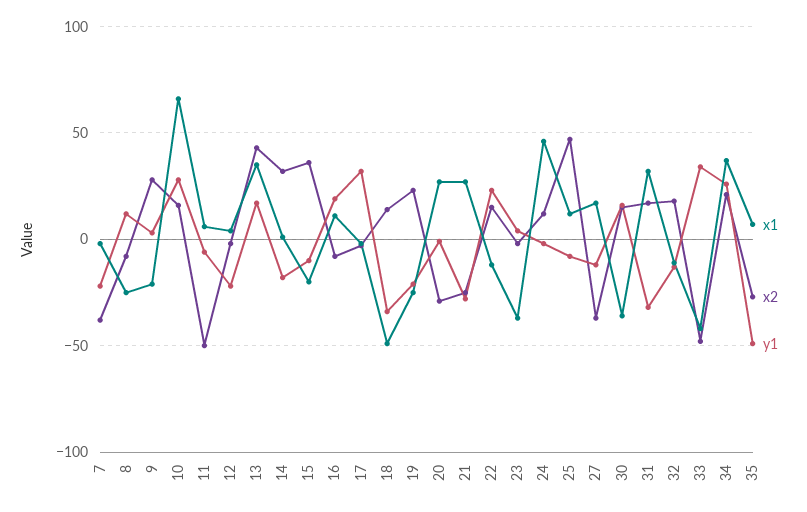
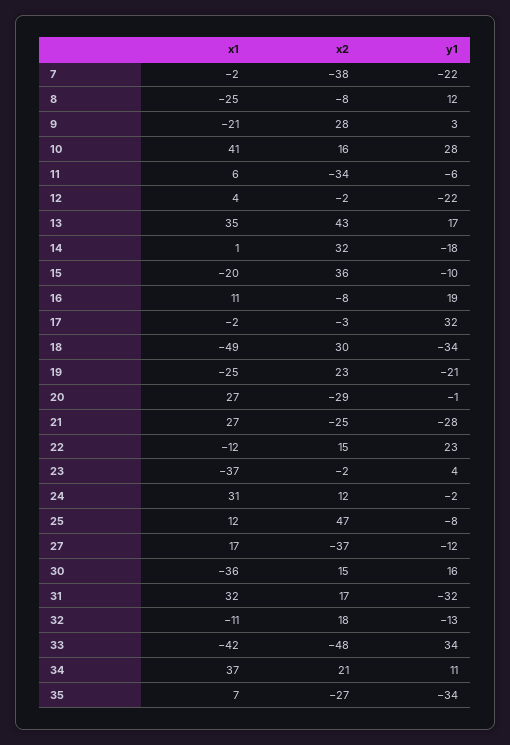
  {
    "x1": {
      "7": -2,
      "8": -25,
      "9": -21,
-     "10": 65,
+     "10": 41,
      "11": 6,
      "12": 4,
      "13": 35,
      "14": 1,
      "15": -20,
      "16": 11,
      "17": -2,
      "18": -49,
      "19": -25,
      "20": 27,
      "21": 27,
      "22": -12,
      "23": -37,
-     "24": 45,
+     "24": 31,
      "25": 12,
      "27": 17,
      "30": -36,
      "31": 32,
      "32": -11,
      "33": -42,
      "34": 37,
      "35": 7
    },
    "x2": {
      "7": -38,
      "8": -8,
      "9": 28,
      "10": 16,
-     "11": -50,
+     "11": -34,
      "12": -2,
      "13": 43,
      "14": 32,
      "15": 36,
      "16": -8,
      "17": -3,
-     "18": 15,
+     "18": 30,
      "19": 23,
      "20": -29,
      "21": -25,
      "22": 15,
      "23": -2,
      "24": 12,
      "25": 47,
      "27": -37,
      "30": 15,
      "31": 17,
      "32": 18,
      "33": -48,
      "34": 21,
      "35": -27
    },
    "y1": {
      "7": -22,
      "8": 12,
      "9": 3,
      "10": 28,
      "11": -6,
      "12": -22,
      "13": 17,
      "14": -18,
      "15": -10,
      "16": 19,
      "17": 32,
      "18": -34,
      "19": -21,
      "20": -1,
      "21": -28,
      "22": 23,
      "23": 4,
      "24": -2,
      "25": -8,
      "27": -12,
      "30": 16,
      "31": -32,
      "32": -13,
      "33": 34,
-     "34": 25,
+     "34": 11,
-     "35": -50
+     "35": -34
    }
  }

